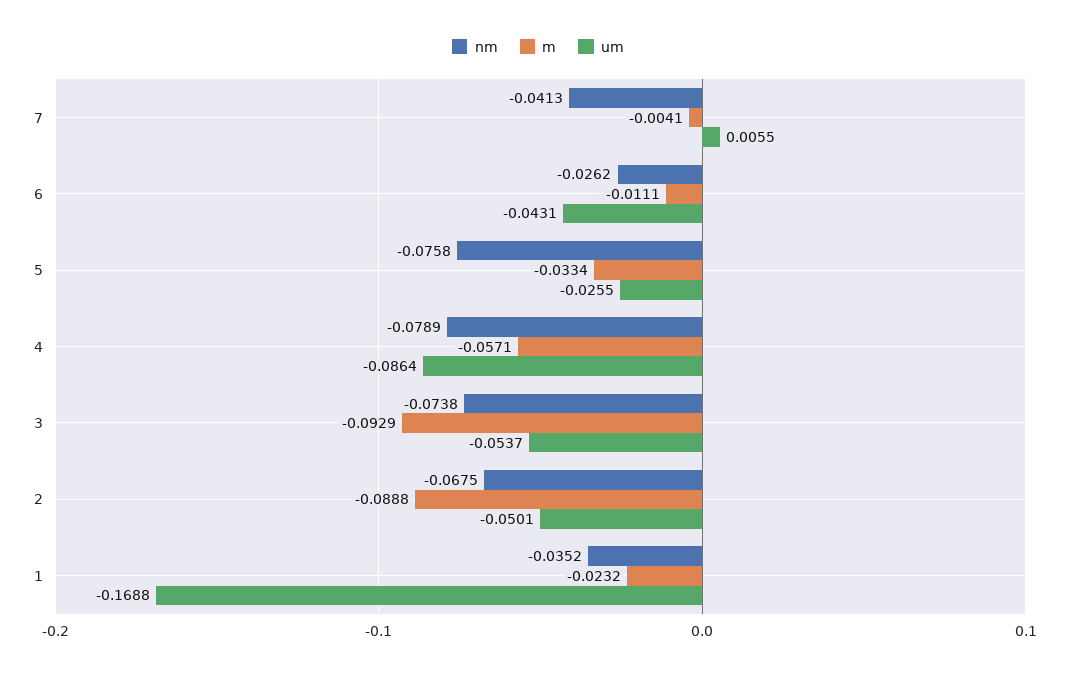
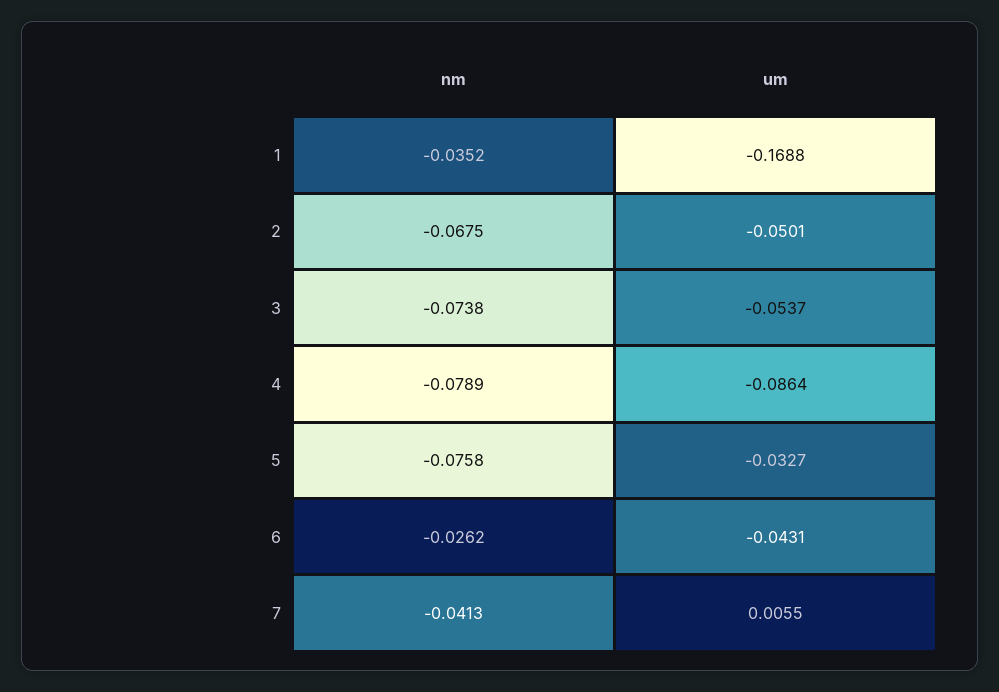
  {
    "nm": {
      "7": -0.0413,
      "6": -0.0262,
      "5": -0.0758,
      "4": -0.0789,
      "3": -0.0738,
      "2": -0.0675,
      "1": -0.0352
    },
-   "m": {
-     "7": -0.0041,
-     "6": -0.0111,
-     "5": -0.0334,
-     "4": -0.0571,
-     "3": -0.0929,
-     "2": -0.0888,
-     "1": -0.0232
-   },
    "um": {
      "7": 0.0055,
      "6": -0.0431,
-     "5": -0.0255,
+     "5": -0.0327,
      "4": -0.0864,
      "3": -0.0537,
      "2": -0.0501,
      "1": -0.1688
    }
  }

